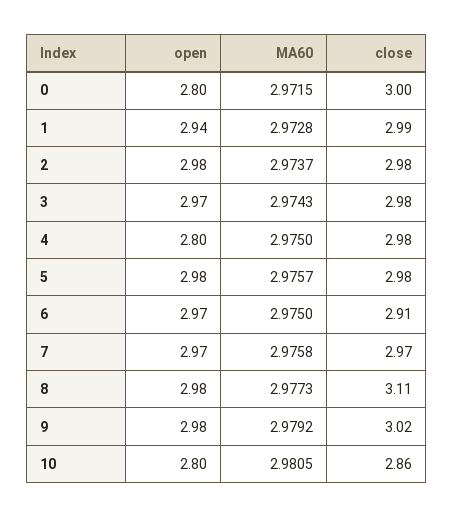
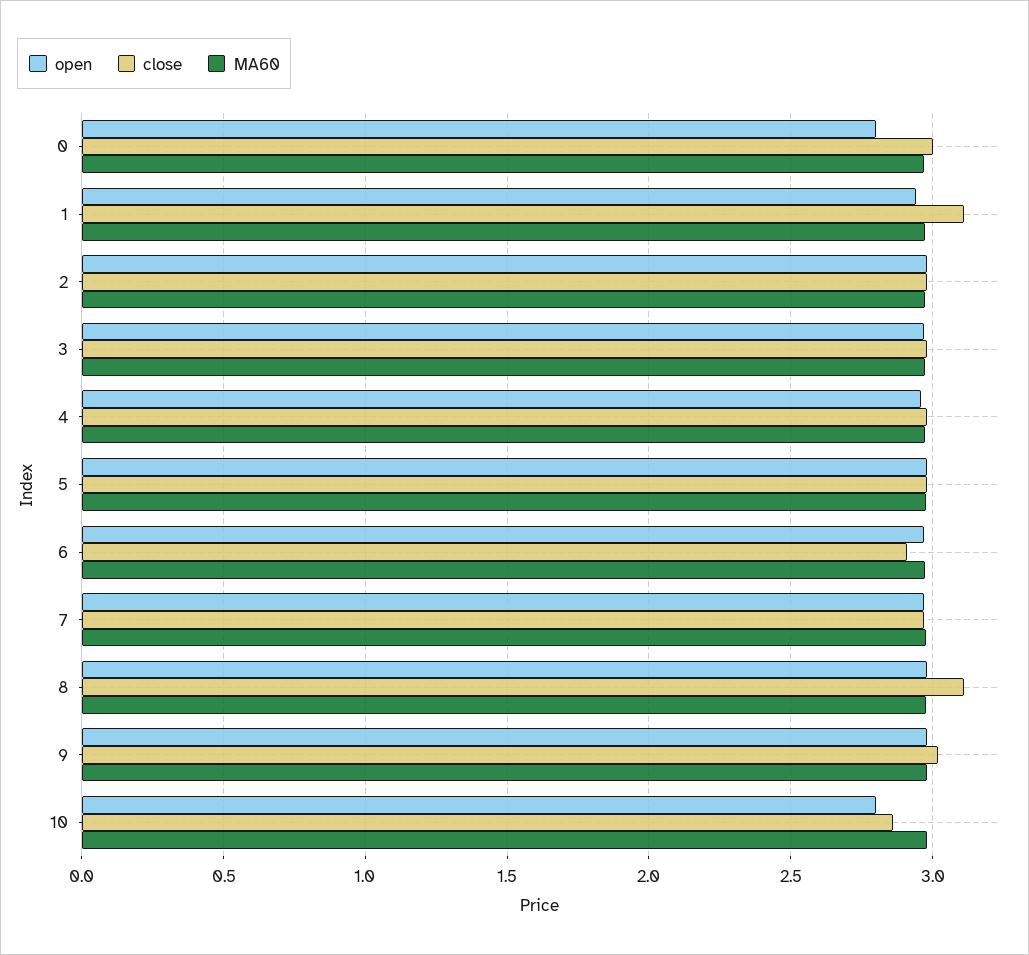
  {
    "open": {
      "0": 2.8,
      "1": 2.94,
      "2": 2.98,
      "3": 2.97,
-     "4": 2.8,
+     "4": 2.95,
      "5": 2.98,
      "6": 2.97,
      "7": 2.97,
      "8": 2.98,
      "9": 2.98,
      "10": 2.8
    },
    "MA60": {
      "0": 2.9715,
      "1": 2.9728,
      "2": 2.9737,
      "3": 2.9743,
      "4": 2.975,
      "5": 2.9757,
      "6": 2.975,
      "7": 2.9758,
      "8": 2.9773,
      "9": 2.9792,
      "10": 2.9805
    },
    "close": {
      "0": 3,
-     "1": 2.99,
+     "1": 3.1,
      "2": 2.98,
      "3": 2.98,
      "4": 2.98,
      "5": 2.98,
      "6": 2.91,
      "7": 2.97,
      "8": 3.11,
      "9": 3.02,
      "10": 2.86
    }
  }

